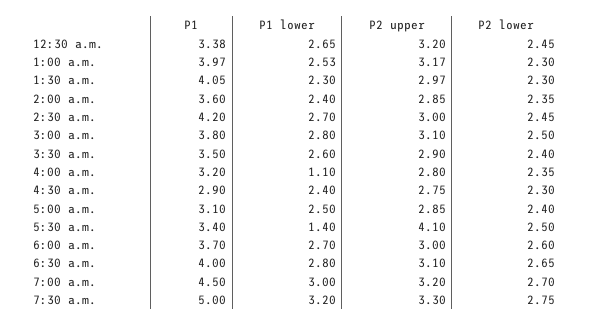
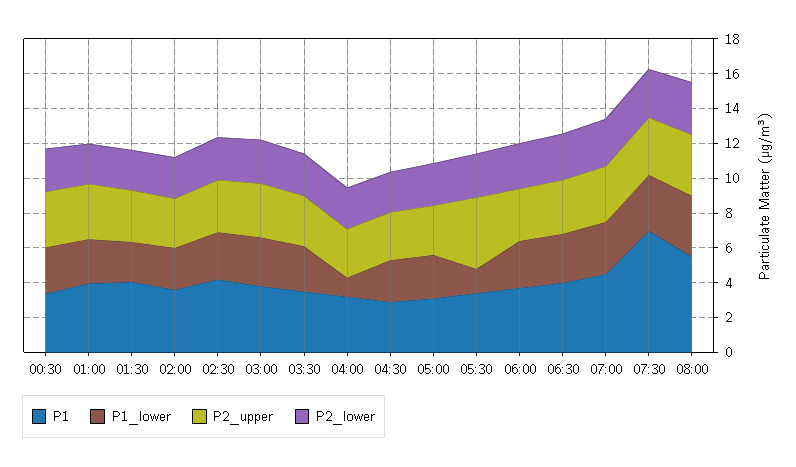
  {
    "P1": {
      "12:30 a.m.": 3.38,
      "1:00 a.m.": 3.97,
      "1:30 a.m.": 4.05,
      "2:00 a.m.": 3.6,
      "2:30 a.m.": 4.2,
      "3:00 a.m.": 3.8,
      "3:30 a.m.": 3.5,
      "4:00 a.m.": 3.2,
      "4:30 a.m.": 2.9,
      "5:00 a.m.": 3.1,
      "5:30 a.m.": 3.4,
      "6:00 a.m.": 3.7,
      "6:30 a.m.": 4,
      "7:00 a.m.": 4.5,
-     "7:30 a.m.": 5
+     "7:30 a.m.": 7,
+     "08:00": 5.5
    },
    "P1 lower": {
      "12:30 a.m.": 2.65,
      "1:00 a.m.": 2.53,
      "1:30 a.m.": 2.3,
      "2:00 a.m.": 2.4,
      "2:30 a.m.": 2.7,
      "3:00 a.m.": 2.8,
      "3:30 a.m.": 2.6,
      "4:00 a.m.": 1.1,
      "4:30 a.m.": 2.4,
      "5:00 a.m.": 2.5,
      "5:30 a.m.": 1.4,
      "6:00 a.m.": 2.7,
      "6:30 a.m.": 2.8,
      "7:00 a.m.": 3,
-     "7:30 a.m.": 3.2
+     "7:30 a.m.": 3.2,
+     "08:00": 3.5
    },
    "P2 upper": {
      "12:30 a.m.": 3.2,
      "1:00 a.m.": 3.17,
      "1:30 a.m.": 2.97,
      "2:00 a.m.": 2.85,
      "2:30 a.m.": 3,
      "3:00 a.m.": 3.1,
      "3:30 a.m.": 2.9,
      "4:00 a.m.": 2.8,
      "4:30 a.m.": 2.75,
      "5:00 a.m.": 2.85,
      "5:30 a.m.": 4.1,
      "6:00 a.m.": 3,
      "6:30 a.m.": 3.1,
      "7:00 a.m.": 3.2,
-     "7:30 a.m.": 3.3
+     "7:30 a.m.": 3.3,
+     "08:00": 3.5
    },
    "P2 lower": {
      "12:30 a.m.": 2.45,
      "1:00 a.m.": 2.3,
      "1:30 a.m.": 2.3,
      "2:00 a.m.": 2.35,
      "2:30 a.m.": 2.45,
      "3:00 a.m.": 2.5,
      "3:30 a.m.": 2.4,
      "4:00 a.m.": 2.35,
      "4:30 a.m.": 2.3,
      "5:00 a.m.": 2.4,
      "5:30 a.m.": 2.5,
      "6:00 a.m.": 2.6,
      "6:30 a.m.": 2.65,
      "7:00 a.m.": 2.7,
-     "7:30 a.m.": 2.75
+     "7:30 a.m.": 2.75,
+     "08:00": 3
    }
  }

